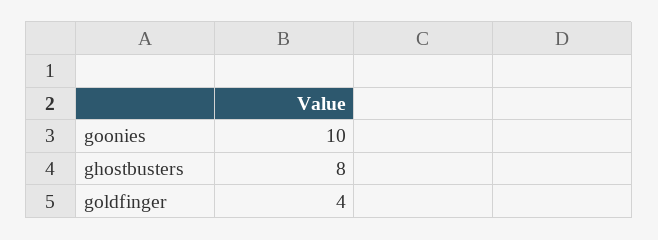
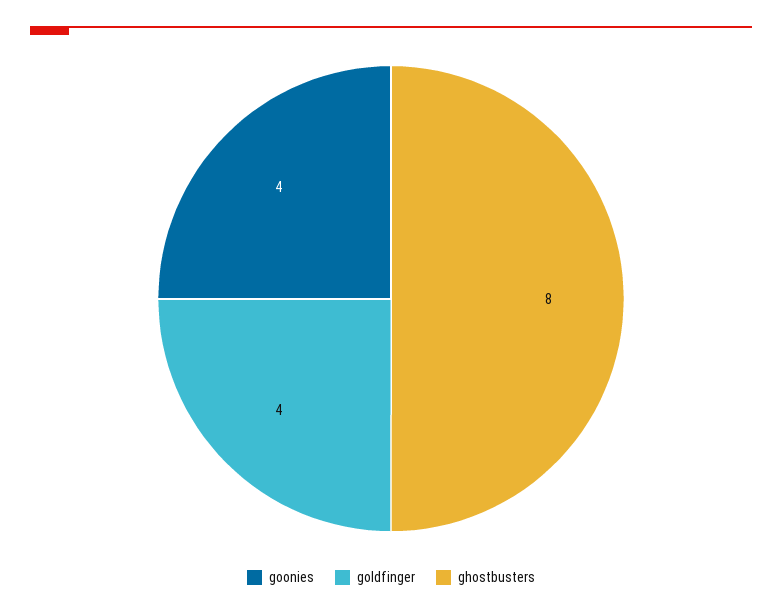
  {
-   "goonies": 10,
+   "goonies": 4,
    "ghostbusters": 8,
    "goldfinger": 4
  }

